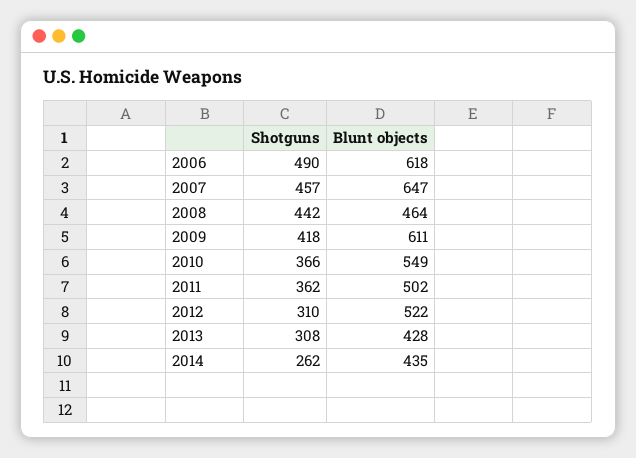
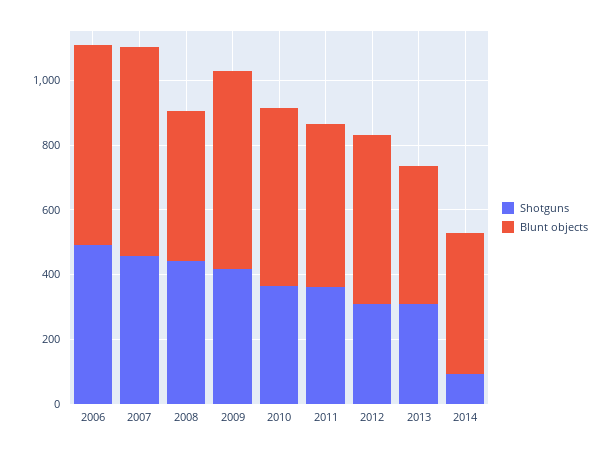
  {
    "Shotguns": {
      "2006": 490,
      "2007": 457,
      "2008": 442,
      "2009": 418,
      "2010": 366,
      "2011": 362,
      "2012": 310,
      "2013": 308,
-     "2014": 262
+     "2014": 100
    },
    "Blunt objects": {
      "2006": 618,
      "2007": 647,
      "2008": 464,
      "2009": 611,
      "2010": 549,
      "2011": 502,
      "2012": 522,
      "2013": 428,
      "2014": 435
    }
  }

